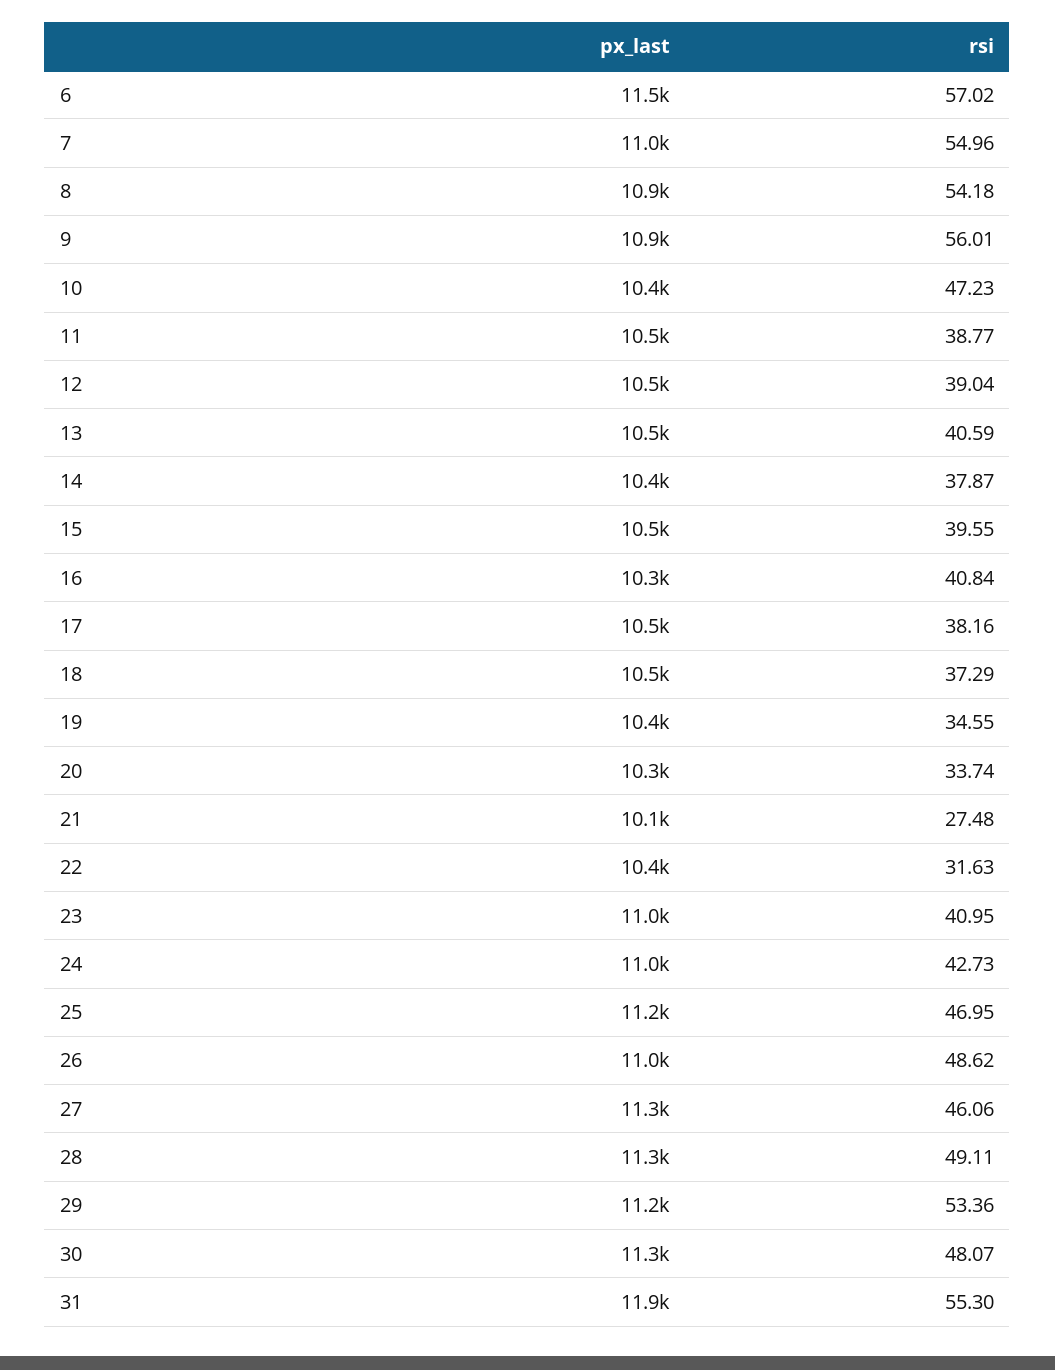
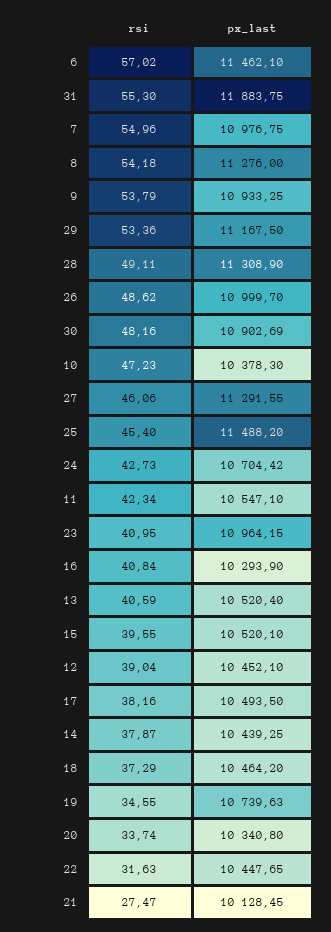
  {
    "px_last": {
      "6": 11462.1,
      "7": 10976.75,
-     "8": 10900,
+     "8": 11276,
      "9": 10933.25,
      "10": 10378.3,
      "11": 10547.1,
      "12": 10452.1,
      "13": 10520.4,
      "14": 10439.25,
      "15": 10520.1,
      "16": 10293.9,
      "17": 10493.5,
      "18": 10464.2,
-     "19": 10400,
+     "19": 10739.63,
      "20": 10340.8,
      "21": 10128.45,
      "22": 10447.65,
      "23": 10964.15,
-     "24": 11000,
+     "24": 10704.42,
-     "25": 11200,
+     "25": 11488.2,
      "26": 10999.7,
      "27": 11291.55,
      "28": 11308.9,
      "29": 11167.5,
-     "30": 11300,
+     "30": 10902.69,
      "31": 11883.75
    },
    "rsi": {
      "6": 57.02,
      "7": 54.96,
      "8": 54.18,
-     "9": 56.01,
+     "9": 53.79,
      "10": 47.23,
-     "11": 38.77,
+     "11": 42.34,
      "12": 39.04,
      "13": 40.59,
      "14": 37.87,
      "15": 39.55,
      "16": 40.84,
      "17": 38.16,
      "18": 37.29,
      "19": 34.55,
      "20": 33.74,
-     "21": 27.48,
+     "21": 27.47,
      "22": 31.63,
      "23": 40.95,
      "24": 42.73,
-     "25": 46.95,
+     "25": 45.4,
      "26": 48.62,
      "27": 46.06,
      "28": 49.11,
      "29": 53.36,
-     "30": 48.07,
+     "30": 48.16,
      "31": 55.3
    }
  }

